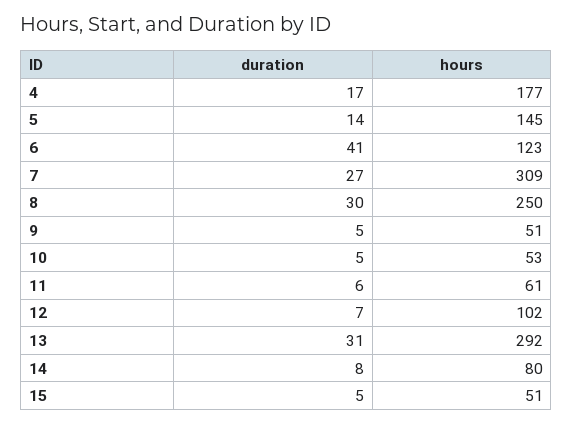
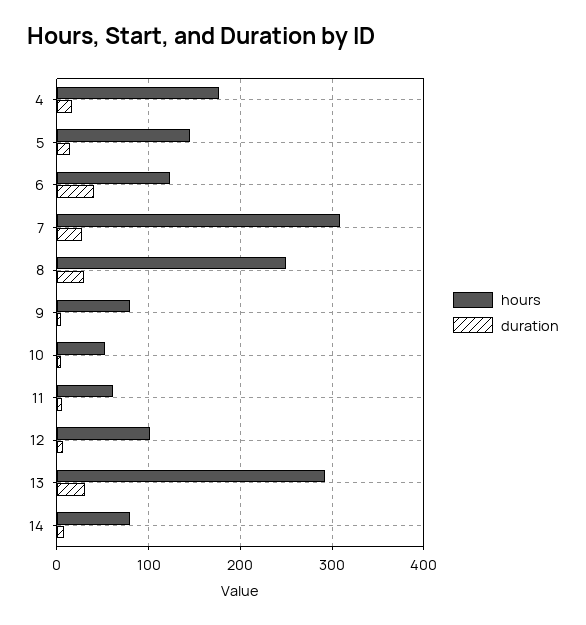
  {
    "duration": {
      "4": 17,
      "5": 14,
      "6": 41,
      "7": 27,
      "8": 30,
      "9": 5,
      "10": 5,
      "11": 6,
      "12": 7,
      "13": 31,
-     "14": 8,
+     "14": 8
-     "15": 5
    },
    "hours": {
      "4": 177,
      "5": 145,
      "6": 123,
      "7": 309,
      "8": 250,
-     "9": 51,
+     "9": 80,
      "10": 53,
      "11": 61,
      "12": 102,
      "13": 292,
-     "14": 80,
+     "14": 80
-     "15": 51
    }
  }

